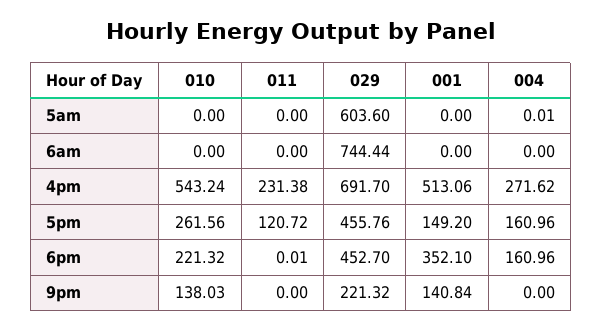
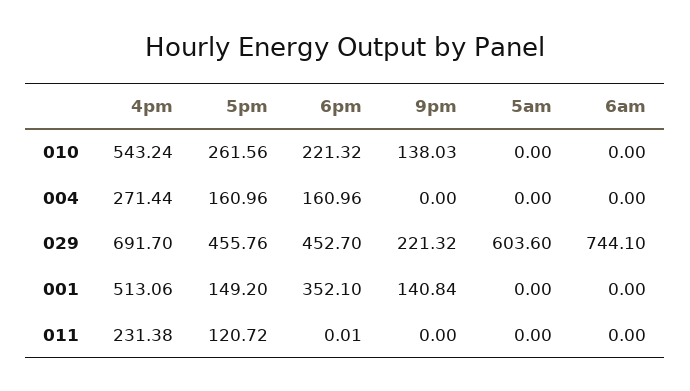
  {
    "010": {
      "5am": 0,
      "6am": 0,
      "4pm": 543.24,
      "5pm": 261.56,
      "6pm": 221.32,
      "9pm": 138.03
    },
    "011": {
      "5am": 0,
      "6am": 0,
      "4pm": 231.38,
      "5pm": 120.72,
      "6pm": 0.01,
      "9pm": 0
    },
    "029": {
      "5am": 603.6,
-     "6am": 744.44,
+     "6am": 744.1,
      "4pm": 691.7,
      "5pm": 455.76,
      "6pm": 452.7,
      "9pm": 221.32
    },
    "001": {
      "5am": 0,
      "6am": 0,
      "4pm": 513.06,
      "5pm": 149.2,
      "6pm": 352.1,
      "9pm": 140.84
    },
    "004": {
-     "5am": 0.01,
+     "5am": 0,
      "6am": 0,
-     "4pm": 271.62,
+     "4pm": 271.44,
      "5pm": 160.96,
      "6pm": 160.96,
      "9pm": 0
    }
  }

